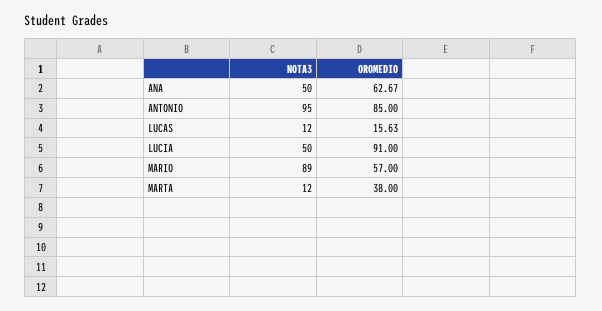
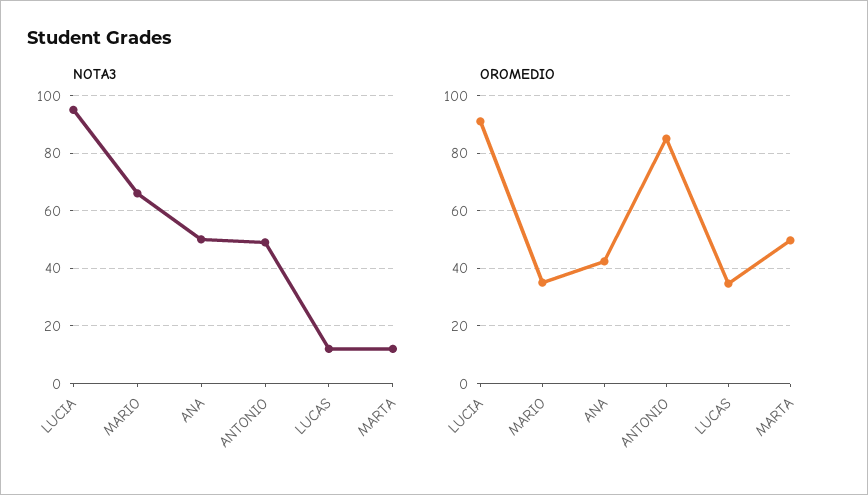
  {
    "NOTA3": {
      "ANA": 50,
-     "ANTONIO": 95,
+     "ANTONIO": 50,
      "LUCAS": 12,
-     "LUCIA": 50,
+     "LUCIA": 95,
-     "MARIO": 89,
+     "MARIO": 65,
      "MARTA": 12
    },
    "OROMEDIO": {
-     "ANA": 62.67,
+     "ANA": 42.5,
      "ANTONIO": 85,
-     "LUCAS": 15.63,
+     "LUCAS": 35,
      "LUCIA": 91,
-     "MARIO": 57,
+     "MARIO": 35,
-     "MARTA": 38
+     "MARTA": 50
    }
  }

